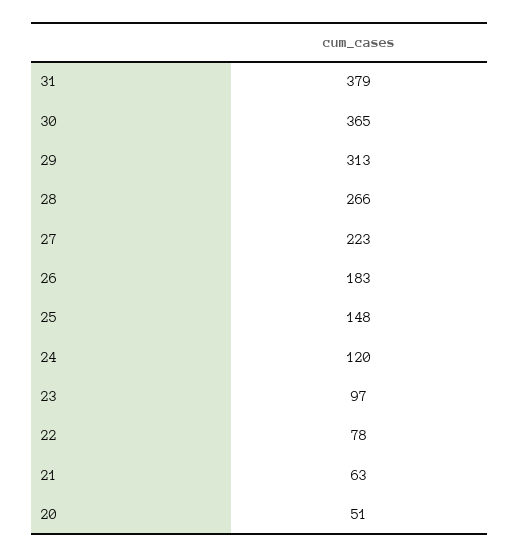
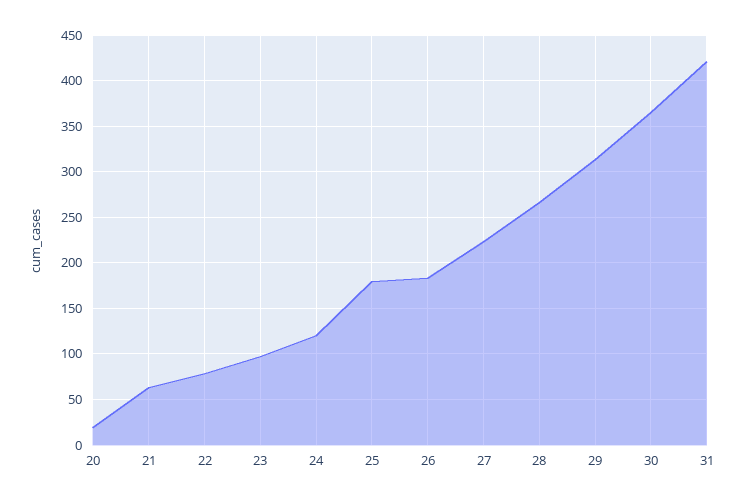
  {
-   "31": 379,
+   "31": 420,
    "30": 365,
    "29": 313,
    "28": 266,
    "27": 223,
    "26": 183,
-   "25": 148,
+   "25": 180,
    "24": 120,
    "23": 97,
    "22": 78,
    "21": 63,
-   "20": 51
+   "20": 20
  }

